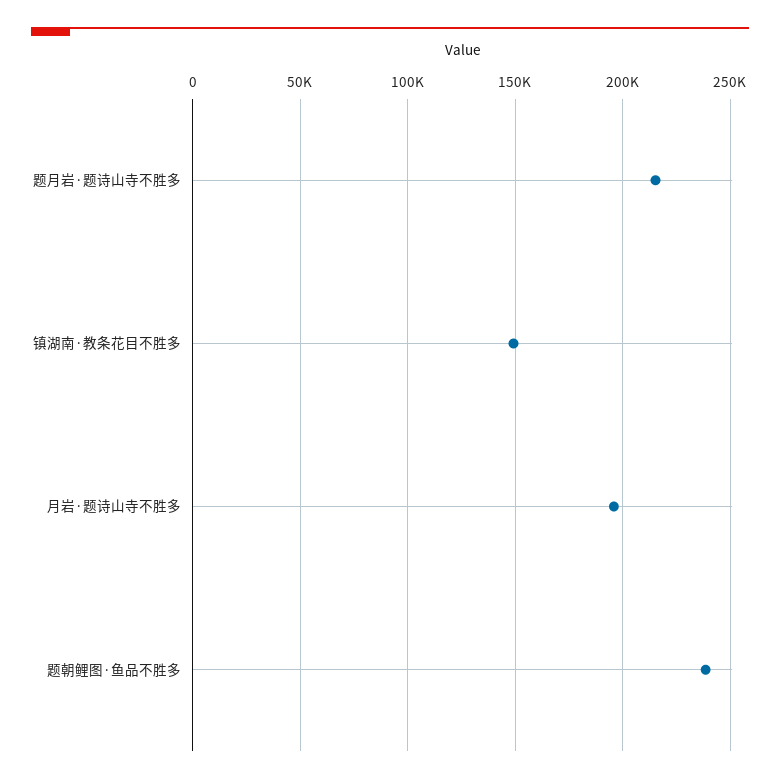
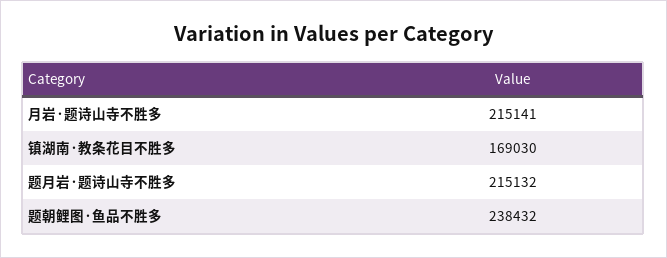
  {
    "题月岩·题诗山寺不胜多": 215132,
-   "镇湖南·教条花目不胜多": 150000,
+   "镇湖南·教条花目不胜多": 169030,
-   "月岩·题诗山寺不胜多": 195000,
+   "月岩·题诗山寺不胜多": 215141,
    "题朝鲤图·鱼品不胜多": 238432
  }

